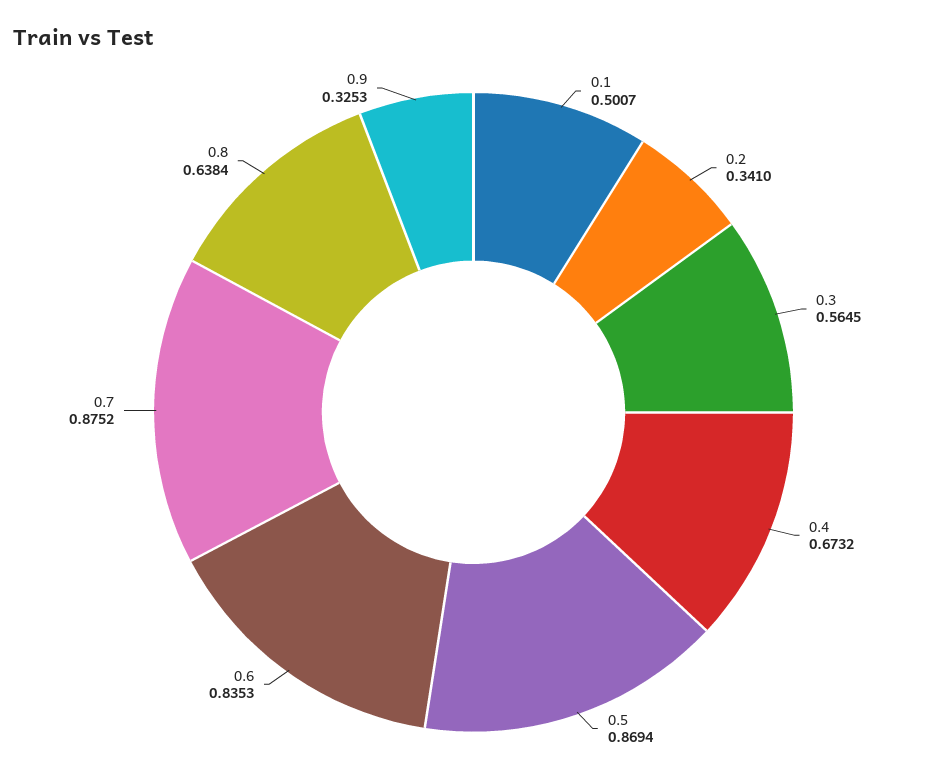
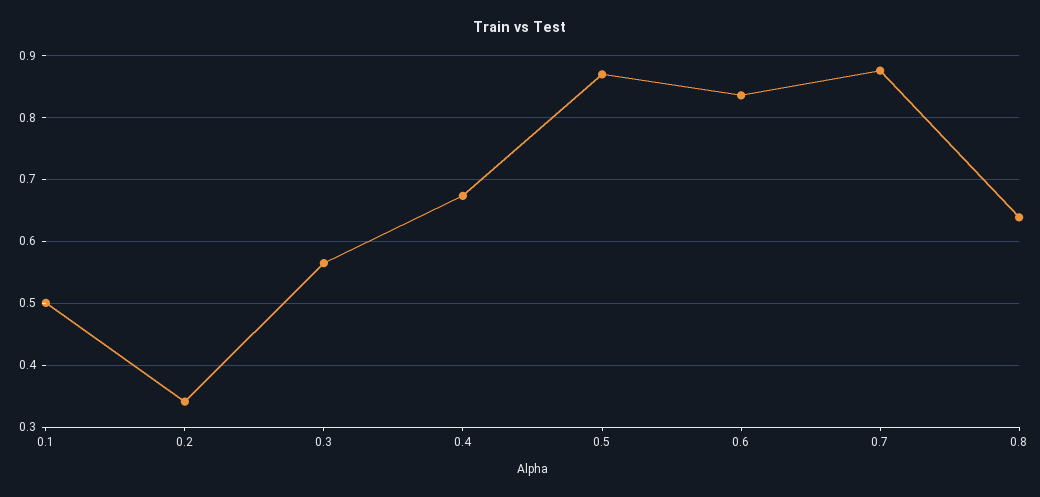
  {
    "0.1": 0.5007,
    "0.2": 0.341,
    "0.3": 0.5645,
    "0.4": 0.6732,
    "0.5": 0.8694,
    "0.6": 0.8353,
    "0.7": 0.8752,
-   "0.8": 0.6384,
+   "0.8": 0.6384
-   "0.9": 0.3253
  }

